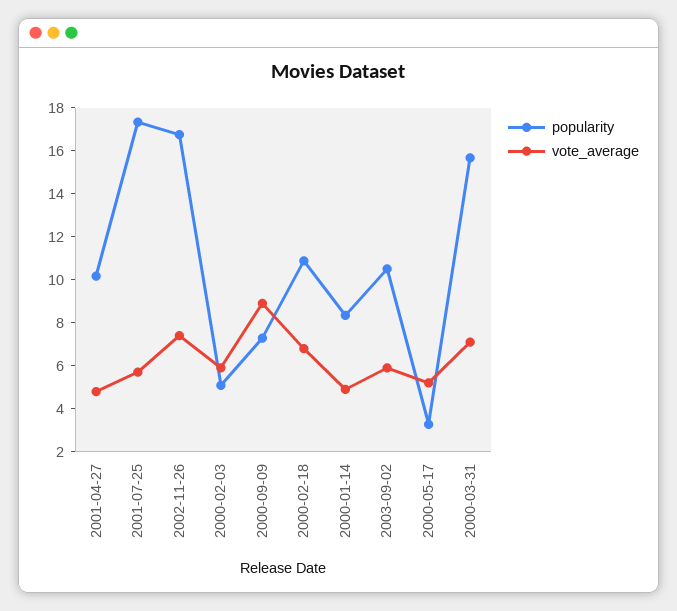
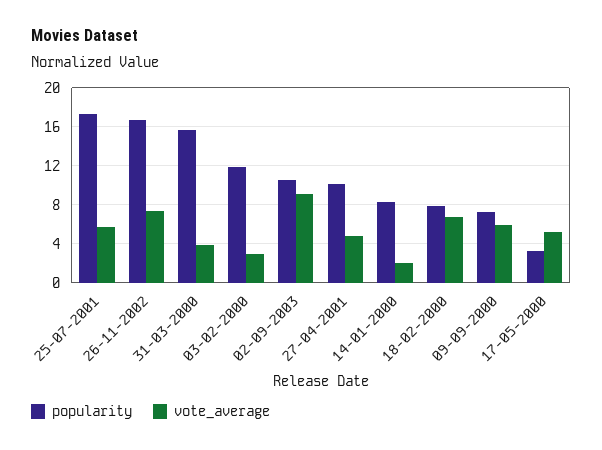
  {
    "popularity": {
      "2001-04-27": 10,
      "2001-07-25": 17.5,
      "2002-11-26": 16.5,
-     "2000-02-03": 5,
+     "2000-02-03": 12,
      "2000-09-09": 7.5,
-     "2000-02-18": 11,
+     "2000-02-18": 8,
      "2000-01-14": 8.5,
      "2003-09-02": 10.5,
      "2000-05-17": 3.5,
      "2000-03-31": 15.5
    },
    "vote_average": {
      "2001-04-27": 5,
      "2001-07-25": 5.5,
      "2002-11-26": 7.5,
-     "2000-02-03": 6,
+     "2000-02-03": 3,
-     "2000-09-09": 9,
+     "2000-09-09": 6,
      "2000-02-18": 7,
-     "2000-01-14": 5,
+     "2000-01-14": 2,
-     "2003-09-02": 6,
+     "2003-09-02": 9,
      "2000-05-17": 5,
-     "2000-03-31": 7
+     "2000-03-31": 4
    }
  }

